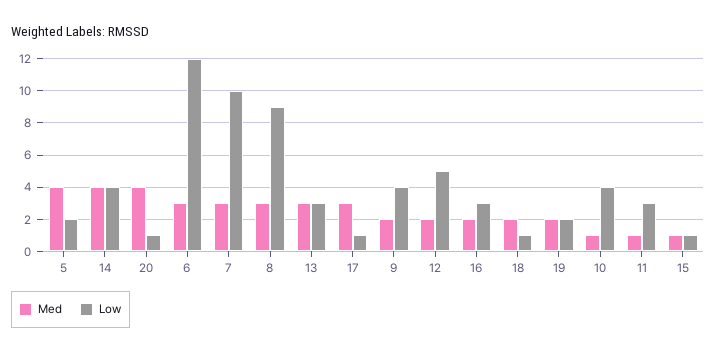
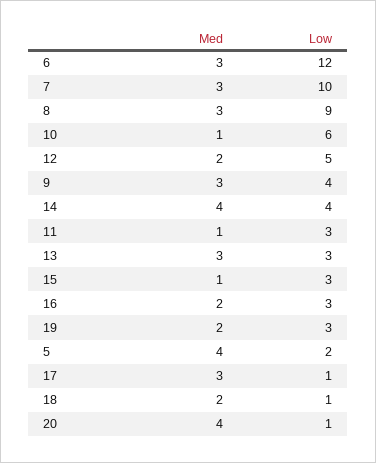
  {
    "Med": {
      "5": 4,
      "14": 4,
      "20": 4,
      "6": 3,
      "7": 3,
      "8": 3,
      "13": 3,
      "17": 3,
-     "9": 2,
+     "9": 3,
      "12": 2,
      "16": 2,
      "18": 2,
      "19": 2,
      "10": 1,
      "11": 1,
      "15": 1
    },
    "Low": {
      "5": 2,
      "14": 4,
      "20": 1,
      "6": 12,
      "7": 10,
      "8": 9,
      "13": 3,
      "17": 1,
      "9": 4,
      "12": 5,
      "16": 3,
      "18": 1,
-     "19": 2,
+     "19": 3,
-     "10": 4,
+     "10": 6,
      "11": 3,
-     "15": 1
+     "15": 3
    }
  }

